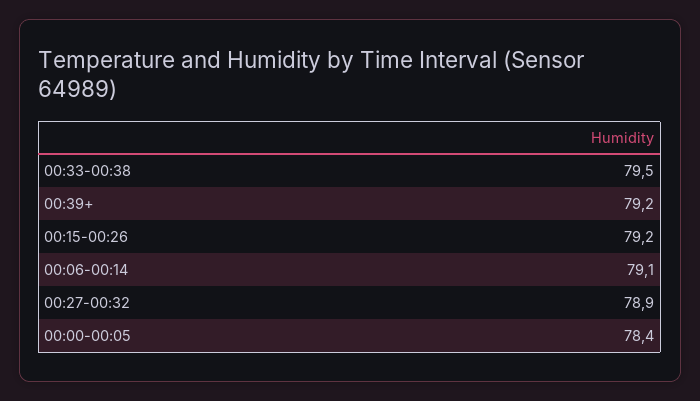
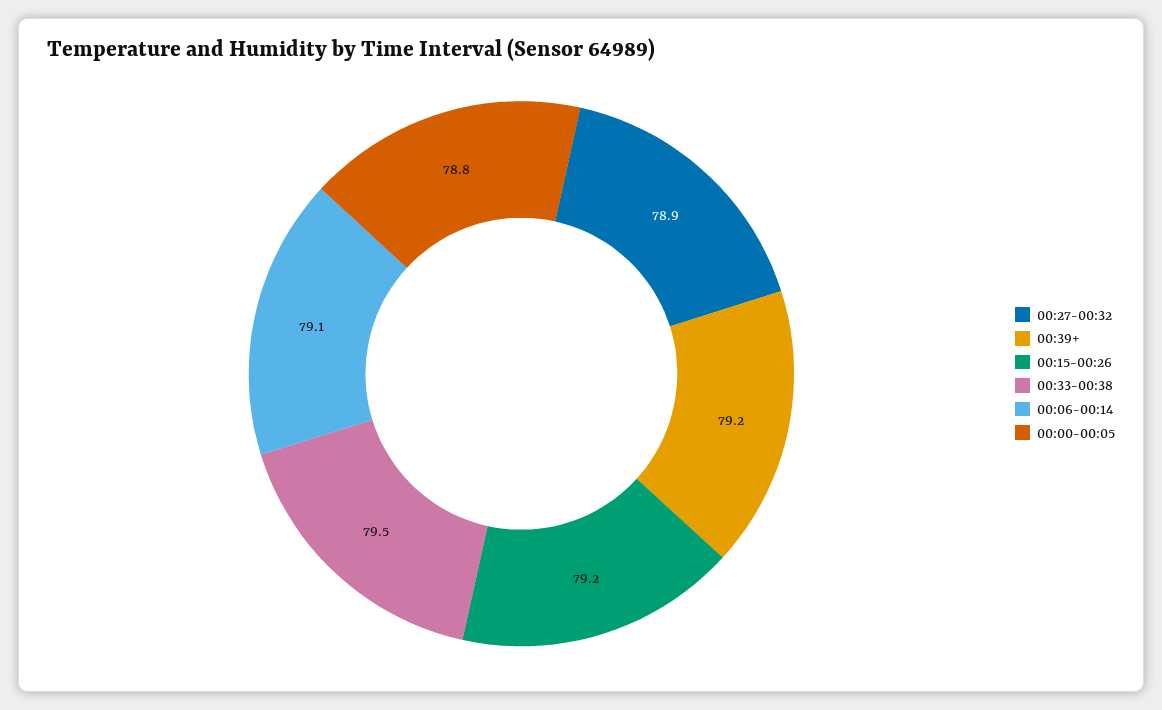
  {
    "00:33-00:38": 79.5,
    "00:39+": 79.2,
    "00:15-00:26": 79.2,
    "00:06-00:14": 79.1,
    "00:27-00:32": 78.9,
-   "00:00-00:05": 78.4
+   "00:00-00:05": 78.8
  }

